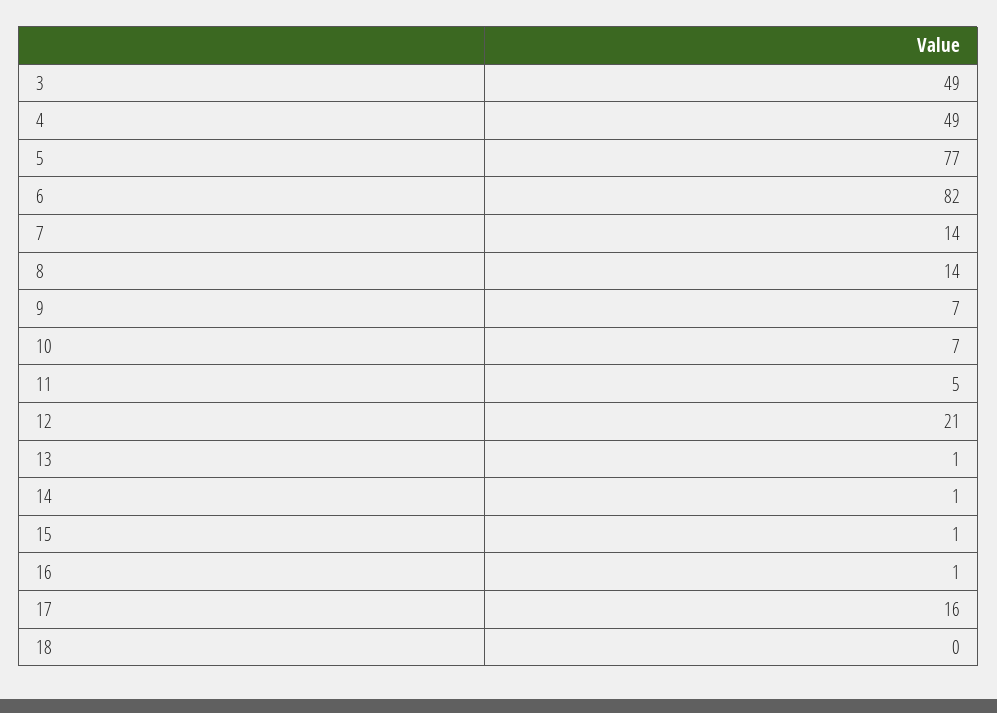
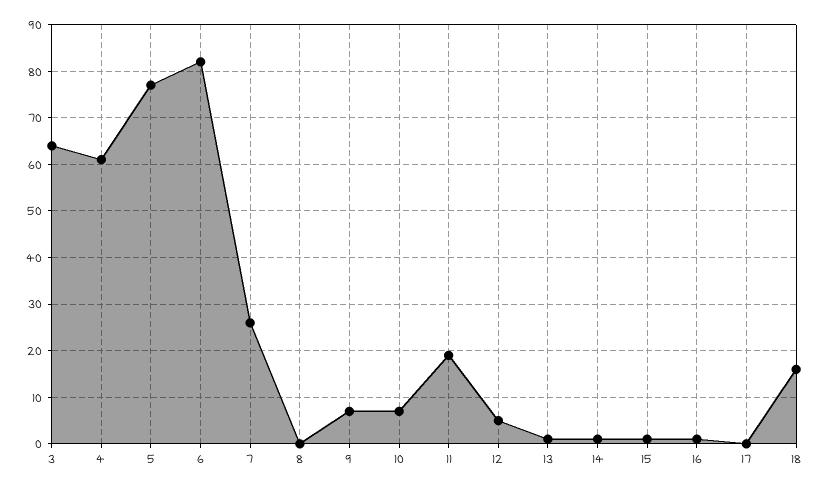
  {
-   "3": 49,
+   "3": 65,
-   "4": 49,
+   "4": 60,
    "5": 77,
    "6": 82,
-   "7": 14,
+   "7": 25,
-   "8": 14,
+   "8": 0,
    "9": 7,
    "10": 7,
-   "11": 5,
+   "11": 20,
-   "12": 21,
+   "12": 5,
    "13": 1,
    "14": 1,
    "15": 1,
    "16": 1,
-   "17": 16,
+   "17": 0,
-   "18": 0
+   "18": 15
  }

